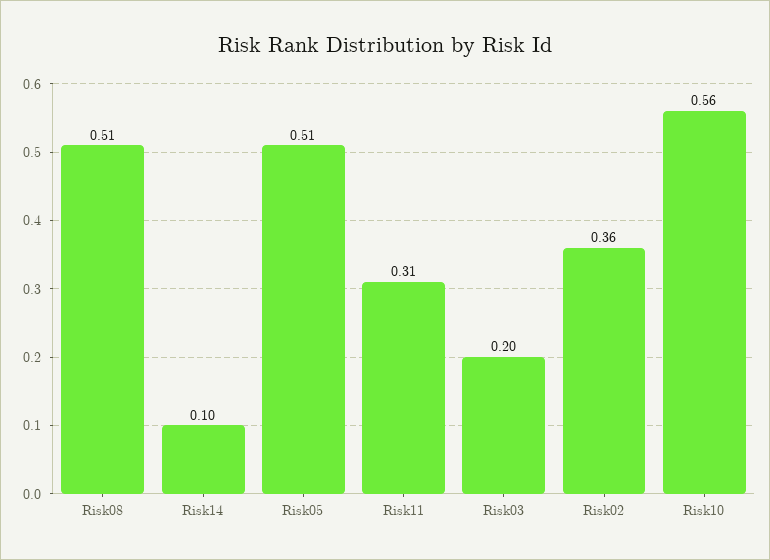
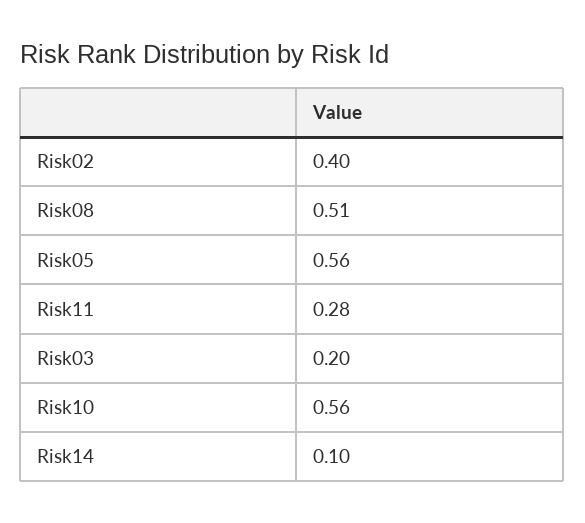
  {
    "Risk08": 0.51,
    "Risk14": 0.1,
-   "Risk05": 0.51,
+   "Risk05": 0.56,
-   "Risk11": 0.31,
+   "Risk11": 0.28,
    "Risk03": 0.2,
-   "Risk02": 0.36,
+   "Risk02": 0.4,
    "Risk10": 0.56
  }

